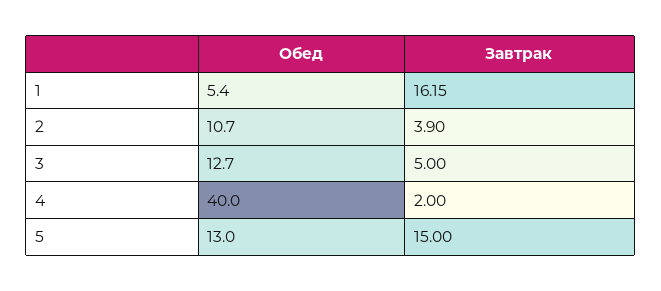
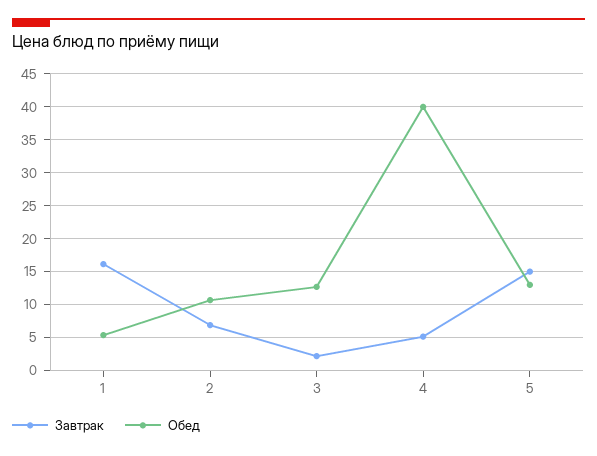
  {
    "Обед": {
      "1": 5.4,
      "2": 10.7,
      "3": 12.7,
      "4": 40,
      "5": 13
    },
    "Завтрак": {
      "1": 16.15,
-     "2": 3.9,
+     "2": 7,
-     "3": 5,
+     "3": 2,
-     "4": 2,
+     "4": 5,
      "5": 15
    }
  }

